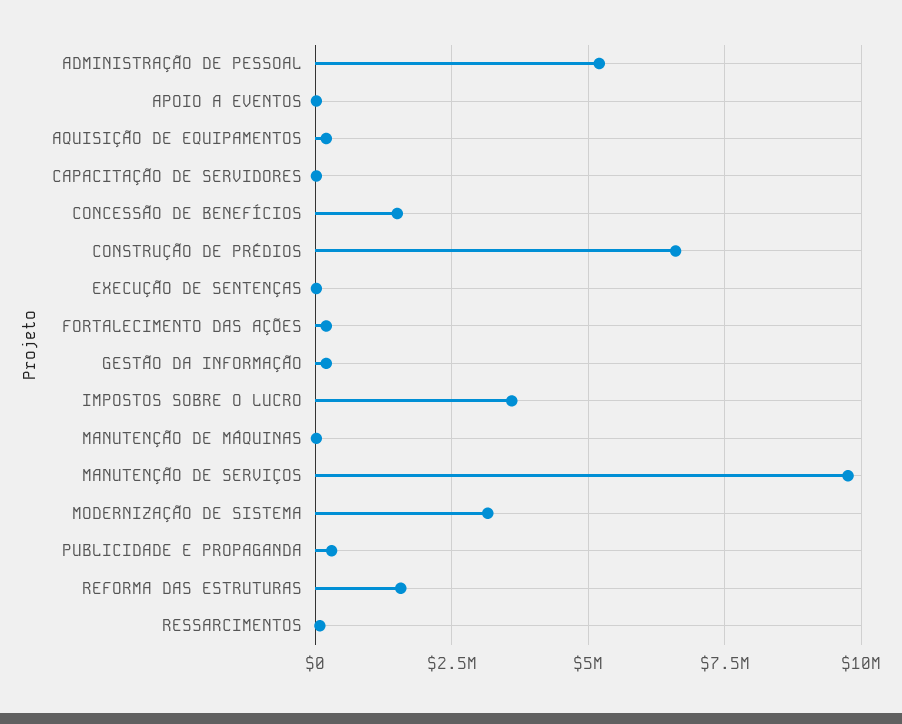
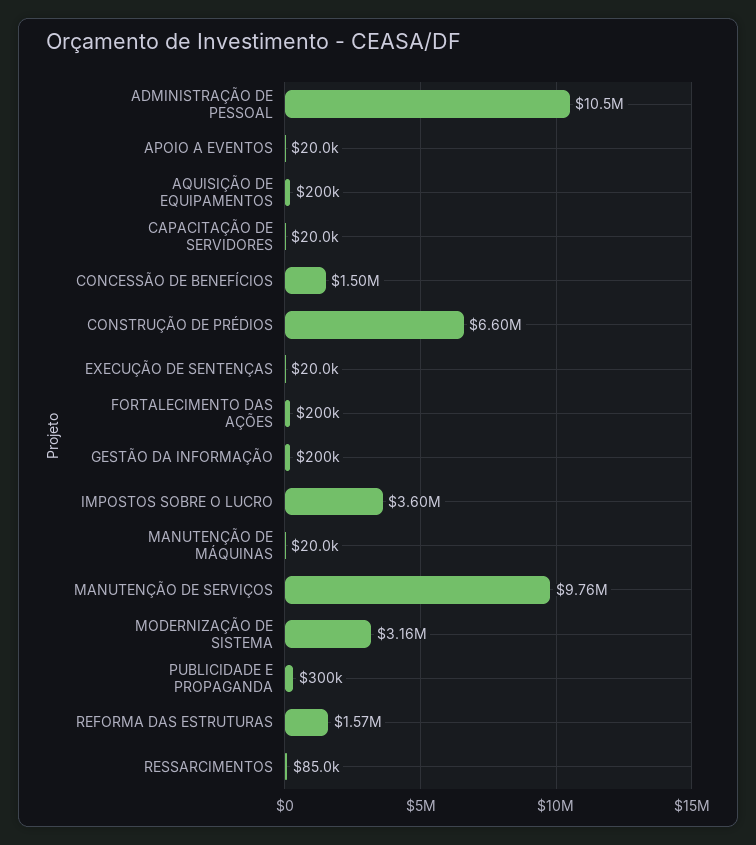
  {
-   "ADMINISTRAÇÃO DE PESSOAL": 5250000,
+   "ADMINISTRAÇÃO DE PESSOAL": 10500000,
    "APOIO A EVENTOS": 20000,
    "AQUISIÇÃO DE EQUIPAMENTOS": 200000,
    "CAPACITAÇÃO DE SERVIDORES": 20000,
    "CONCESSÃO DE BENEFÍCIOS": 1500000,
    "CONSTRUÇÃO DE PRÉDIOS": 6600000,
    "EXECUÇÃO DE SENTENÇAS": 20000,
    "FORTALECIMENTO DAS AÇÕES": 200000,
    "GESTÃO DA INFORMAÇÃO": 200000,
    "IMPOSTOS SOBRE O LUCRO": 3600000,
    "MANUTENÇÃO DE MÁQUINAS": 20000,
    "MANUTENÇÃO DE SERVIÇOS": 9760000,
    "MODERNIZAÇÃO DE SISTEMA": 3160000,
    "PUBLICIDADE E PROPAGANDA": 300000,
    "REFORMA DAS ESTRUTURAS": 1570000,
    "RESSARCIMENTOS": 85000
  }

